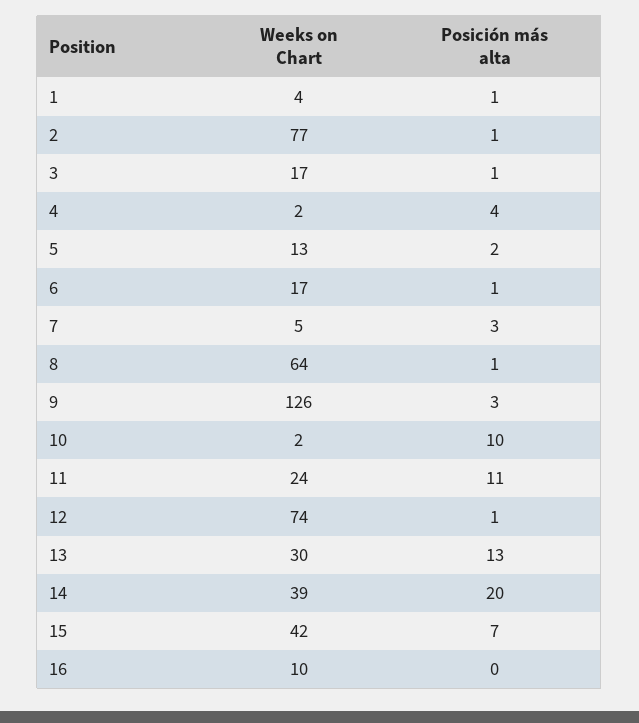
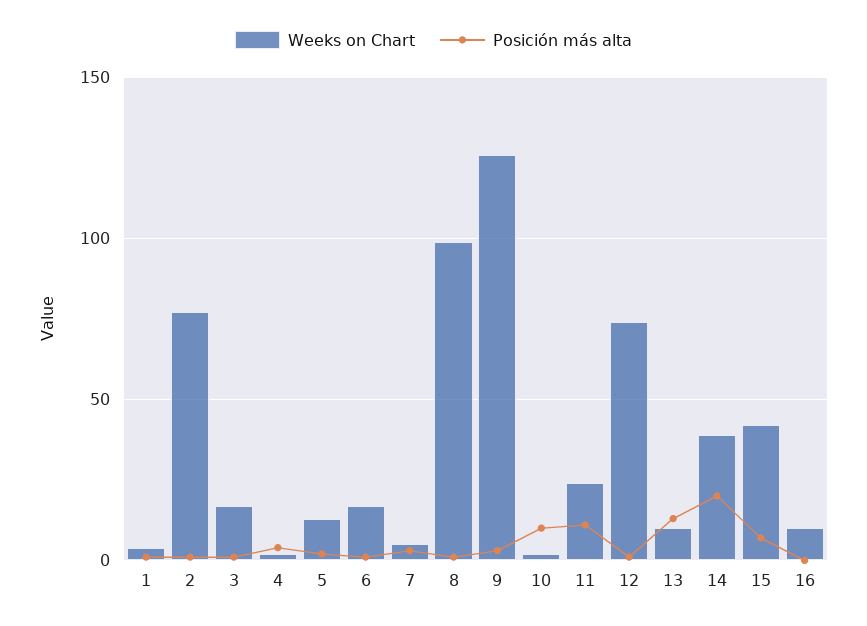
  {
    "Weeks on Chart": {
      "1": 4,
      "2": 77,
      "3": 17,
      "4": 2,
      "5": 13,
      "6": 17,
      "7": 5,
-     "8": 64,
+     "8": 100,
      "9": 126,
      "10": 2,
      "11": 24,
      "12": 74,
-     "13": 30,
+     "13": 10,
      "14": 39,
      "15": 42,
      "16": 10
    },
    "Posición más alta": {
      "1": 1,
      "2": 1,
      "3": 1,
      "4": 4,
      "5": 2,
      "6": 1,
      "7": 3,
      "8": 1,
      "9": 3,
      "10": 10,
      "11": 11,
      "12": 1,
      "13": 13,
      "14": 20,
      "15": 7,
      "16": 0
    }
  }

